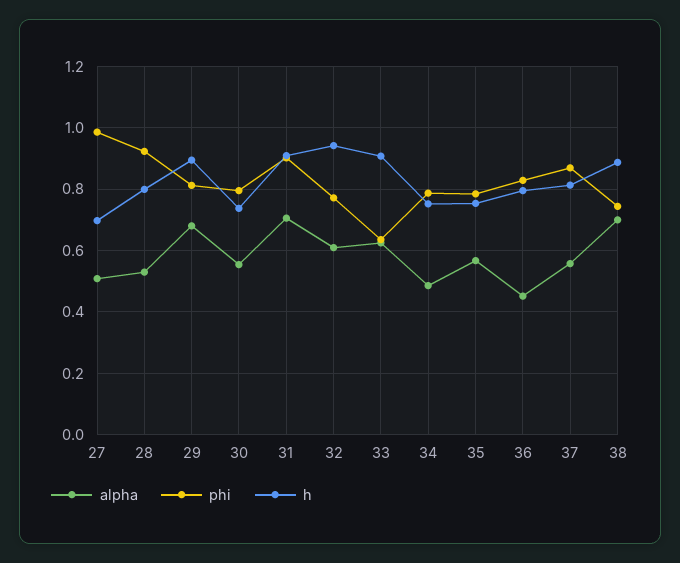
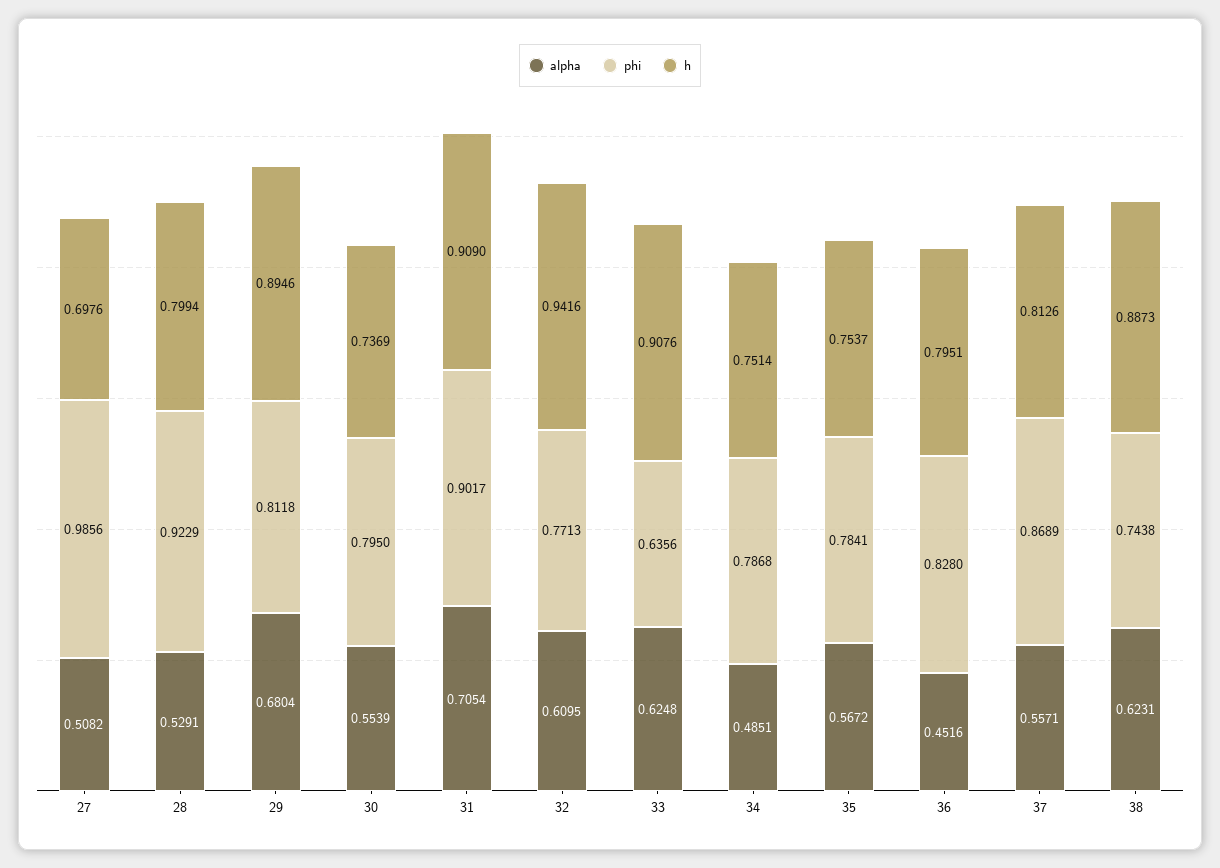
  {
    "alpha": {
      "27": 0.5082,
      "28": 0.5291,
      "29": 0.6804,
      "30": 0.5539,
      "31": 0.7054,
      "32": 0.6095,
      "33": 0.6248,
      "34": 0.4851,
      "35": 0.5672,
      "36": 0.4516,
      "37": 0.5571,
-     "38": 0.7
+     "38": 0.6231
    },
    "phi": {
      "27": 0.9856,
      "28": 0.9229,
      "29": 0.8118,
      "30": 0.795,
      "31": 0.9017,
      "32": 0.7713,
      "33": 0.6356,
      "34": 0.7868,
      "35": 0.7841,
      "36": 0.828,
      "37": 0.8689,
      "38": 0.7438
    },
    "h": {
      "27": 0.6976,
      "28": 0.7994,
      "29": 0.8946,
      "30": 0.7369,
      "31": 0.909,
      "32": 0.9416,
      "33": 0.9076,
      "34": 0.7514,
      "35": 0.7537,
      "36": 0.7951,
      "37": 0.8126,
      "38": 0.8873
    }
  }

